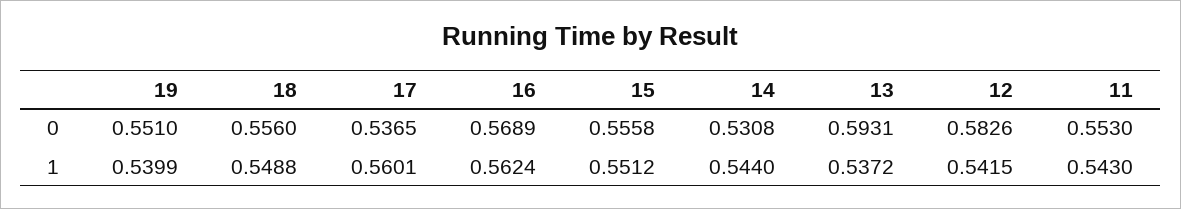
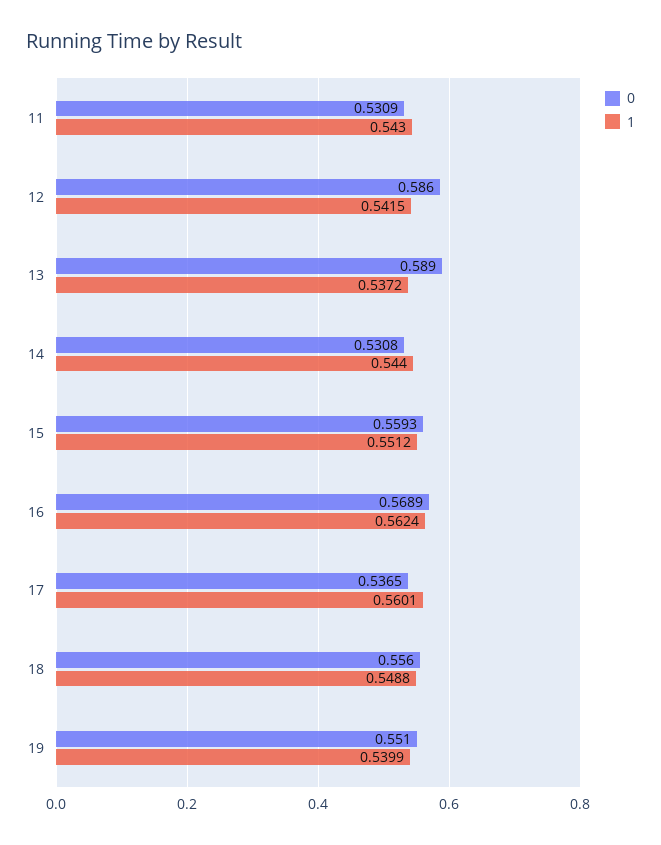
  {
    "0": {
      "19": 0.551,
      "18": 0.556,
      "17": 0.5365,
      "16": 0.5689,
-     "15": 0.5558,
+     "15": 0.5593,
      "14": 0.5308,
-     "13": 0.5931,
+     "13": 0.589,
-     "12": 0.5826,
+     "12": 0.586,
-     "11": 0.553
+     "11": 0.5309
    },
    "1": {
      "19": 0.5399,
      "18": 0.5488,
      "17": 0.5601,
      "16": 0.5624,
      "15": 0.5512,
      "14": 0.544,
      "13": 0.5372,
      "12": 0.5415,
      "11": 0.543
    }
  }

